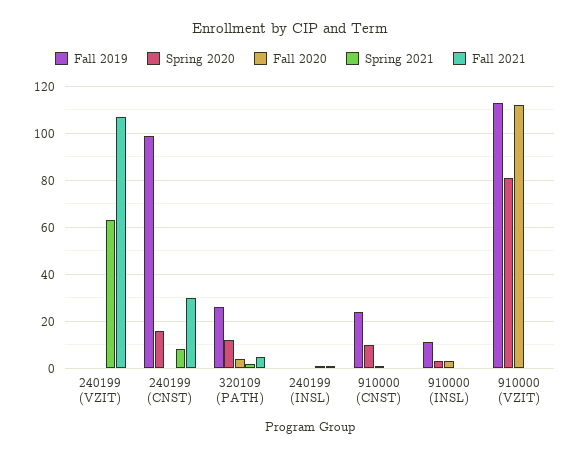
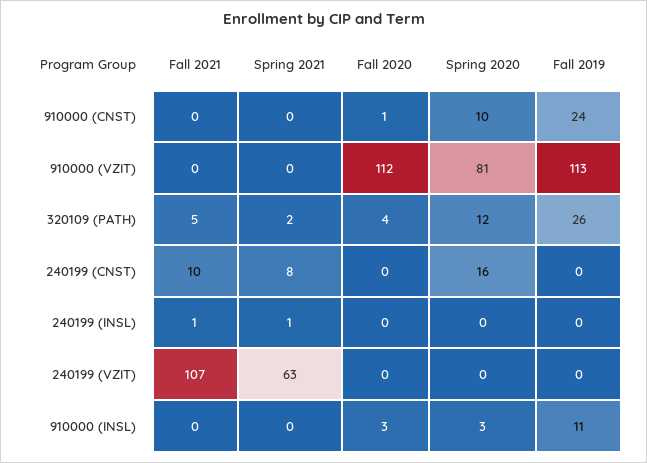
  {
    "Fall 2019": {
      "240199 (VZIT)": 0,
-     "240199 (CNST)": 100,
+     "240199 (CNST)": 0,
      "320109 (PATH)": 26,
      "240199 (INSL)": 0,
      "910000 (CNST)": 24,
      "910000 (INSL)": 11,
      "910000 (VZIT)": 113
    },
    "Spring 2020": {
      "240199 (VZIT)": 0,
      "240199 (CNST)": 16,
      "320109 (PATH)": 12,
      "240199 (INSL)": 0,
      "910000 (CNST)": 10,
      "910000 (INSL)": 3,
      "910000 (VZIT)": 81
    },
    "Fall 2020": {
      "240199 (VZIT)": 0,
      "240199 (CNST)": 0,
      "320109 (PATH)": 4,
      "240199 (INSL)": 0,
      "910000 (CNST)": 1,
      "910000 (INSL)": 3,
      "910000 (VZIT)": 112
    },
    "Spring 2021": {
      "240199 (VZIT)": 63,
      "240199 (CNST)": 8,
      "320109 (PATH)": 2,
      "240199 (INSL)": 1,
      "910000 (CNST)": 0,
      "910000 (INSL)": 0,
      "910000 (VZIT)": 0
    },
    "Fall 2021": {
      "240199 (VZIT)": 107,
-     "240199 (CNST)": 30,
+     "240199 (CNST)": 10,
      "320109 (PATH)": 5,
      "240199 (INSL)": 1,
      "910000 (CNST)": 0,
      "910000 (INSL)": 0,
      "910000 (VZIT)": 0
    }
  }

